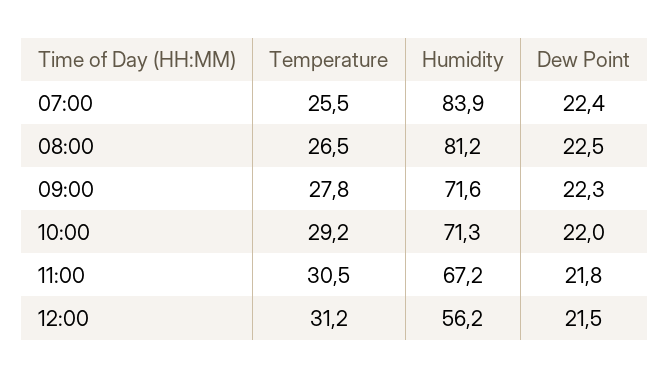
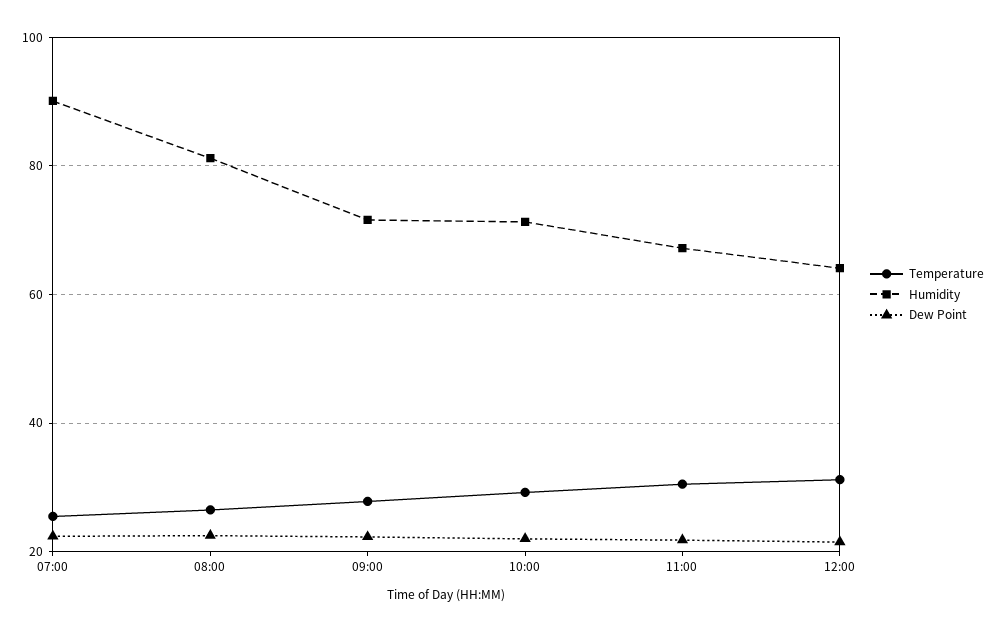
  {
    "Temperature": {
      "07:00": 25.5,
      "08:00": 26.5,
      "09:00": 27.8,
      "10:00": 29.2,
      "11:00": 30.5,
      "12:00": 31.2
    },
    "Humidity": {
-     "07:00": 83.9,
+     "07:00": 90,
      "08:00": 81.2,
      "09:00": 71.6,
      "10:00": 71.3,
      "11:00": 67.2,
-     "12:00": 56.2
+     "12:00": 64
    },
    "Dew Point": {
      "07:00": 22.4,
      "08:00": 22.5,
      "09:00": 22.3,
      "10:00": 22,
      "11:00": 21.8,
      "12:00": 21.5
    }
  }

